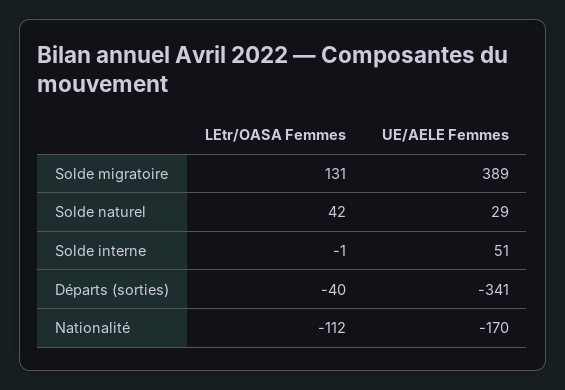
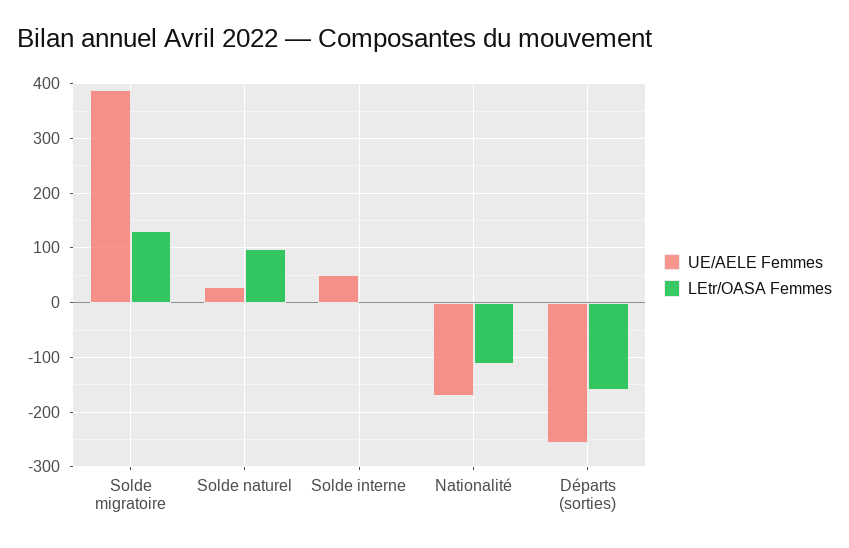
  {
    "LEtr/OASA Femmes": {
      "Solde migratoire": 131,
-     "Solde naturel": 42,
+     "Solde naturel": 100,
      "Solde interne": -1,
-     "Départs (sorties)": -40,
+     "Départs (sorties)": -160,
      "Nationalité": -112
    },
    "UE/AELE Femmes": {
      "Solde migratoire": 389,
      "Solde naturel": 29,
      "Solde interne": 51,
-     "Départs (sorties)": -341,
+     "Départs (sorties)": -260,
      "Nationalité": -170
    }
  }

